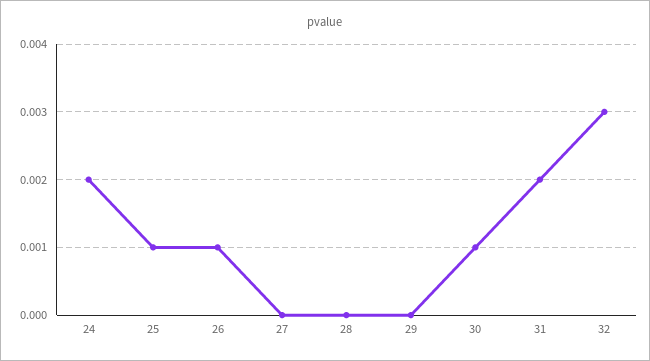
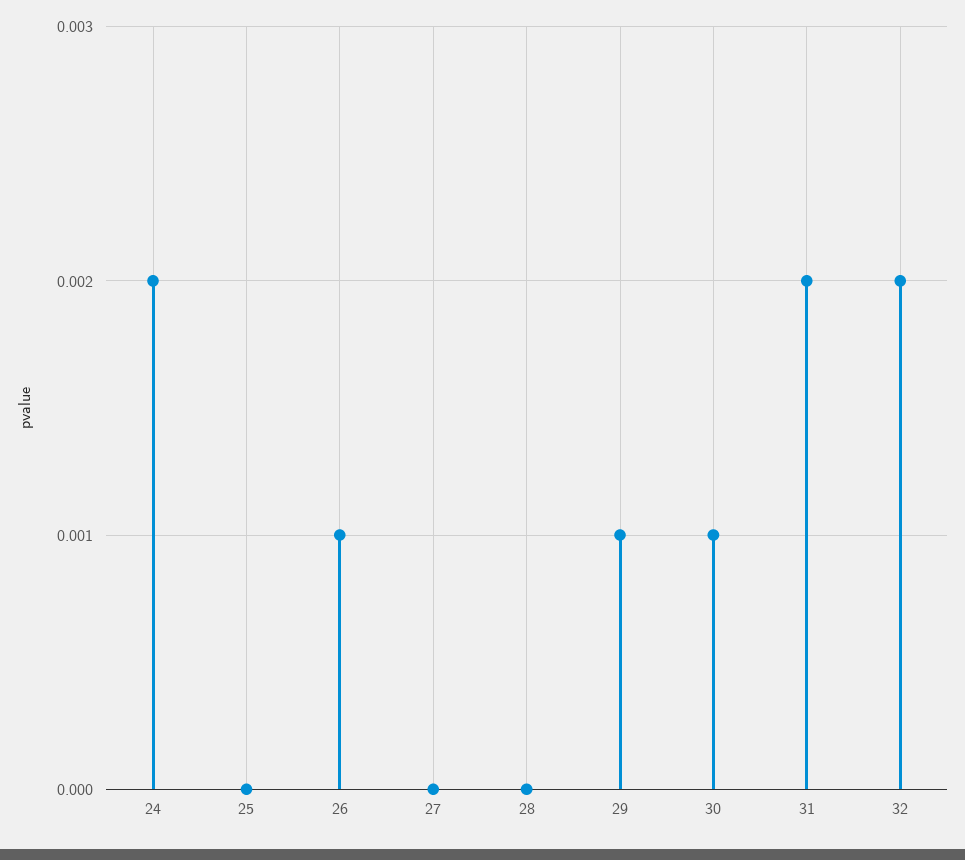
  {
    "24": 0.002,
-   "25": 0.001,
+   "25": 0,
    "26": 0.001,
    "27": 0,
    "28": 0,
-   "29": 0,
+   "29": 0.001,
    "30": 0.001,
    "31": 0.002,
-   "32": 0.003
+   "32": 0.002
  }

